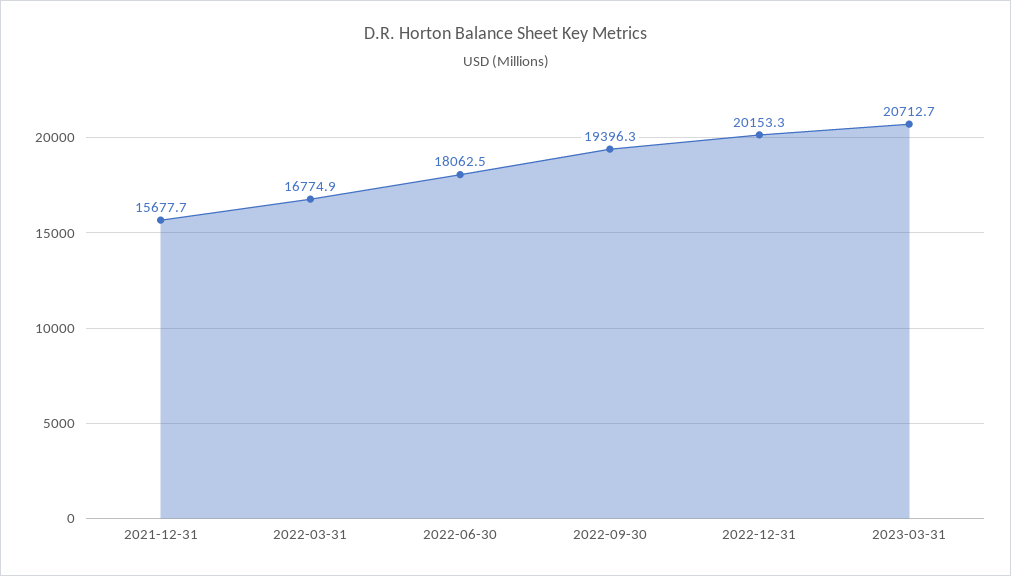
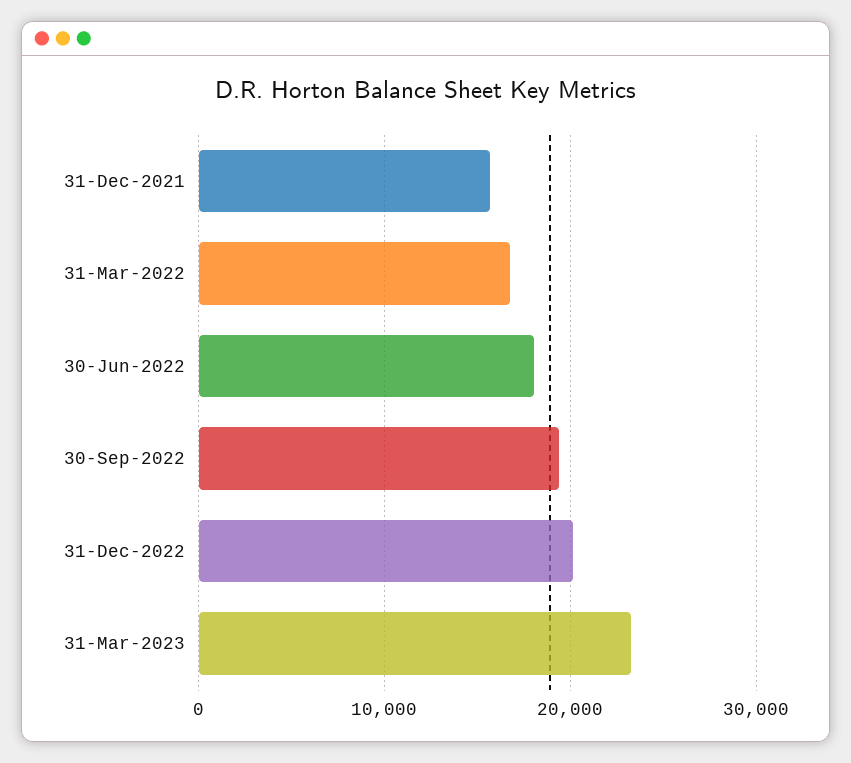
  {
    "2021-12-31": 15677.7,
    "2022-03-31": 16774.9,
    "2022-06-30": 18062.5,
    "2022-09-30": 19396.3,
    "2022-12-31": 20153.3,
-   "2023-03-31": 20712.7
+   "2023-03-31": 23000
  }

